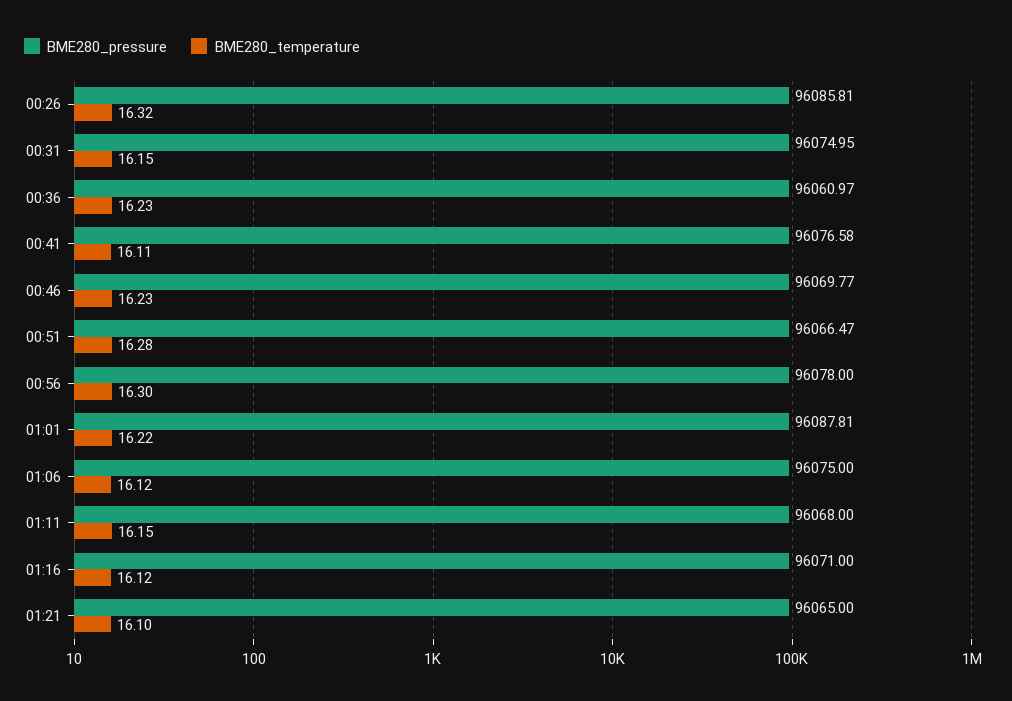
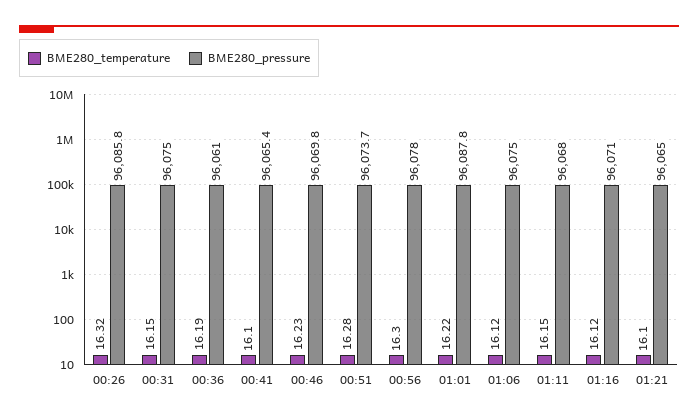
  {
    "BME280_pressure": {
      "00:26": 96085.81,
      "00:31": 96074.95,
      "00:36": 96060.97,
-     "00:41": 96076.58,
+     "00:41": 96065.4,
      "00:46": 96069.77,
-     "00:51": 96066.47,
+     "00:51": 96073.7,
      "00:56": 96078,
      "01:01": 96087.81,
      "01:06": 96075,
      "01:11": 96068,
      "01:16": 96071,
      "01:21": 96065
    },
    "BME280_temperature": {
      "00:26": 16.32,
      "00:31": 16.15,
-     "00:36": 16.23,
+     "00:36": 16.19,
-     "00:41": 16.11,
+     "00:41": 16.1,
      "00:46": 16.23,
      "00:51": 16.28,
      "00:56": 16.3,
      "01:01": 16.22,
      "01:06": 16.12,
      "01:11": 16.15,
      "01:16": 16.12,
      "01:21": 16.1
    }
  }

